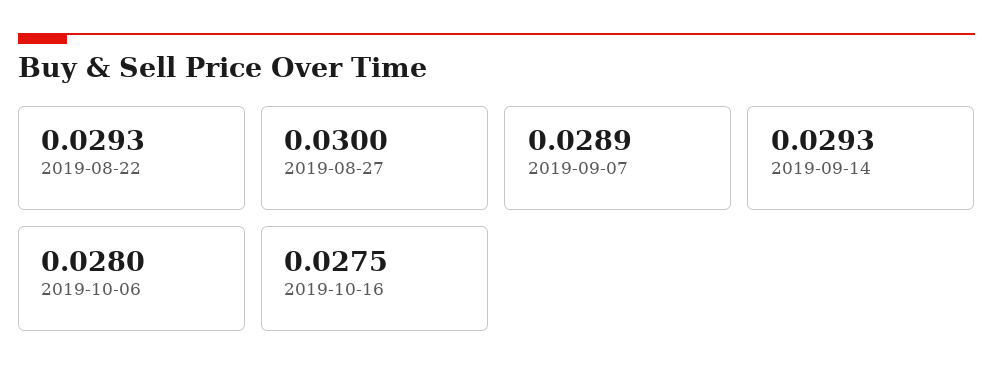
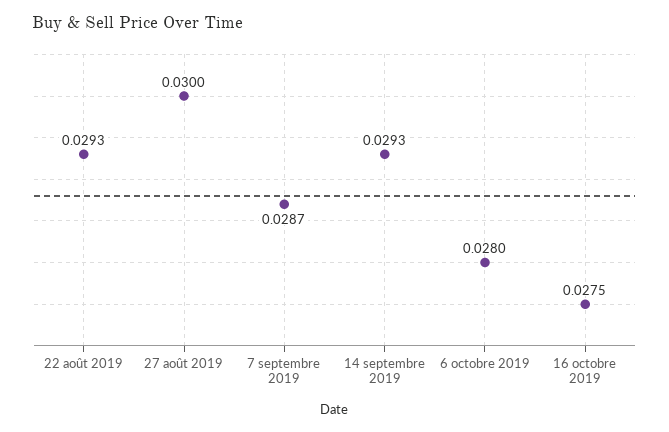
  {
    "2019-08-22": 0.0293,
    "2019-08-27": 0.03,
-   "2019-09-07": 0.0289,
+   "2019-09-07": 0.0287,
    "2019-09-14": 0.0293,
    "2019-10-06": 0.028,
    "2019-10-16": 0.0275
  }

